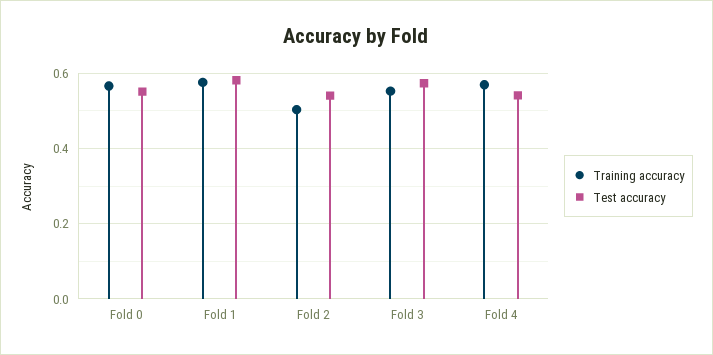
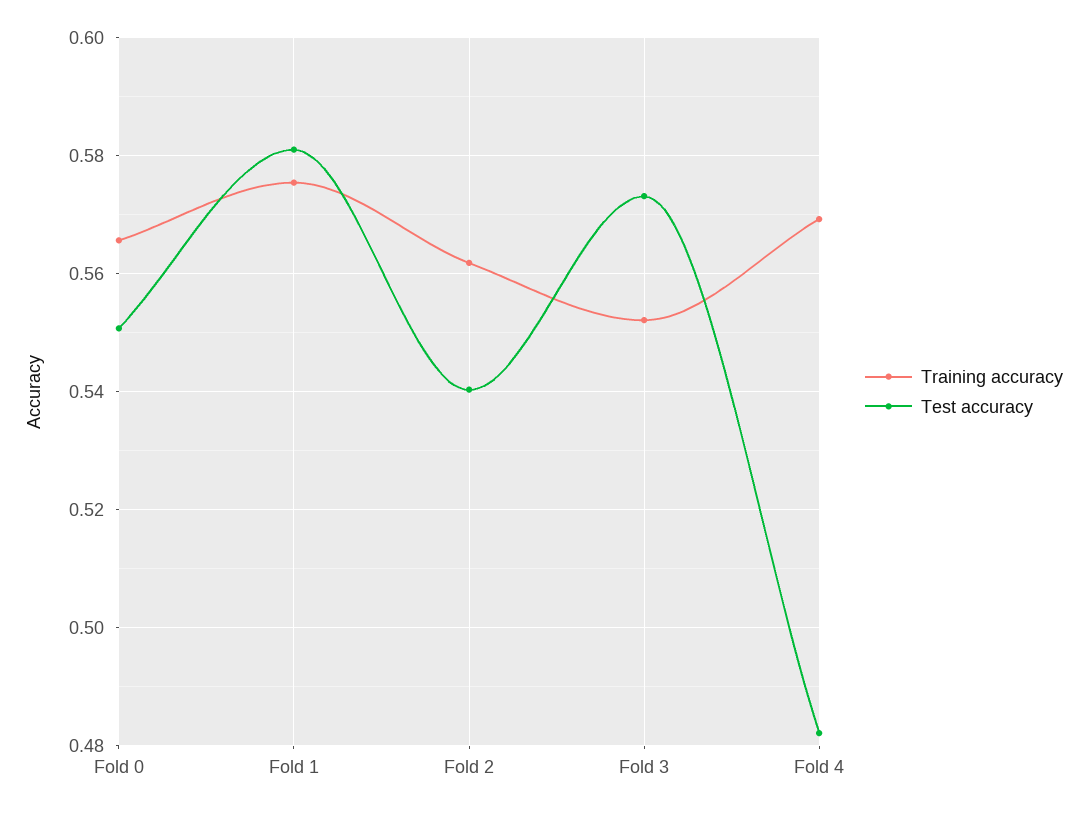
  {
    "Training accuracy": {
      "Fold 0": 0.566,
      "Fold 1": 0.576,
-     "Fold 2": 0.5,
+     "Fold 2": 0.562,
      "Fold 3": 0.552,
      "Fold 4": 0.57
    },
    "Test accuracy": {
      "Fold 0": 0.55,
      "Fold 1": 0.582,
      "Fold 2": 0.54,
      "Fold 3": 0.574,
-     "Fold 4": 0.54
+     "Fold 4": 0.482
    }
  }

